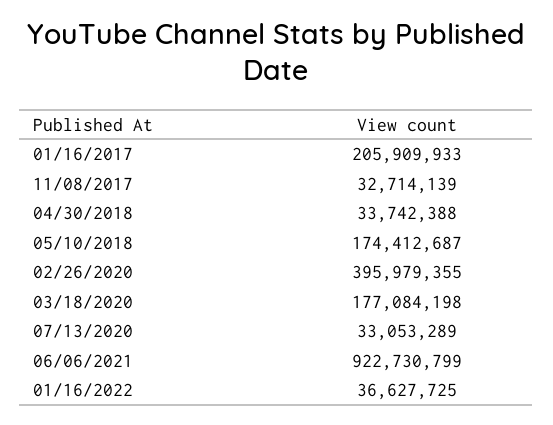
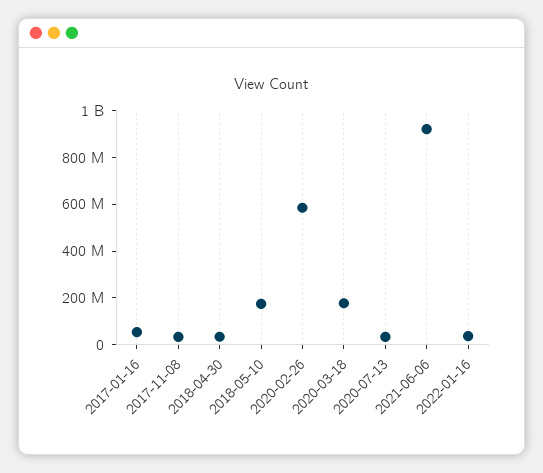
  {
-   "01/16/2017": 205909933,
+   "01/16/2017": 50000000,
    "11/08/2017": 32714139,
    "04/30/2018": 33742388,
    "05/10/2018": 174412687,
-   "02/26/2020": 395979355,
+   "02/26/2020": 600000000,
    "03/18/2020": 177084198,
    "07/13/2020": 33053289,
    "06/06/2021": 922730799,
    "01/16/2022": 36627725
  }

